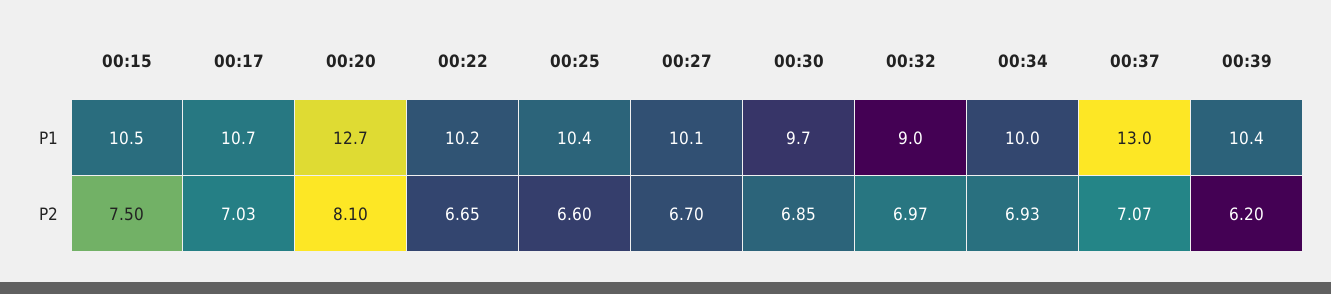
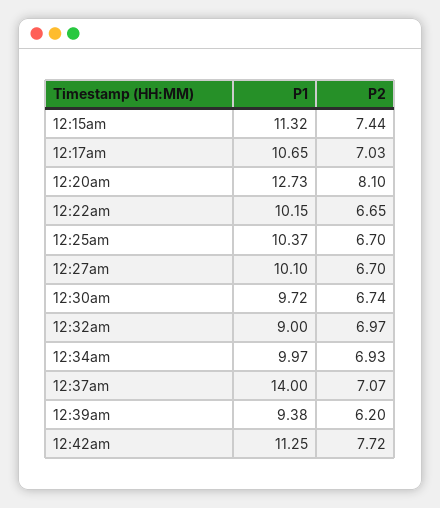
  {
    "00:15": {
-     "P1": 10.5,
+     "P1": 11.32,
-     "P2": 7.5
+     "P2": 7.44
    },
    "00:17": {
      "P1": 10.65,
      "P2": 7.03
    },
    "00:20": {
      "P1": 12.73,
      "P2": 8.1
    },
    "00:22": {
      "P1": 10.15,
      "P2": 6.65
    },
    "00:25": {
      "P1": 10.37,
-     "P2": 6.6
+     "P2": 6.7
    },
    "00:27": {
      "P1": 10.1,
      "P2": 6.7
    },
    "00:30": {
      "P1": 9.72,
-     "P2": 6.85
+     "P2": 6.74
    },
    "00:32": {
      "P1": 9,
      "P2": 6.97
    },
    "00:34": {
      "P1": 9.97,
      "P2": 6.93
    },
    "00:37": {
-     "P1": 13,
+     "P1": 14,
      "P2": 7.07
    },
    "00:39": {
-     "P1": 10.4,
+     "P1": 9.38,
      "P2": 6.2
-   }
+   },
+   "12:42am": {
+     "P1": 11.25,
+     "P2": 7.72
+   }
  }

